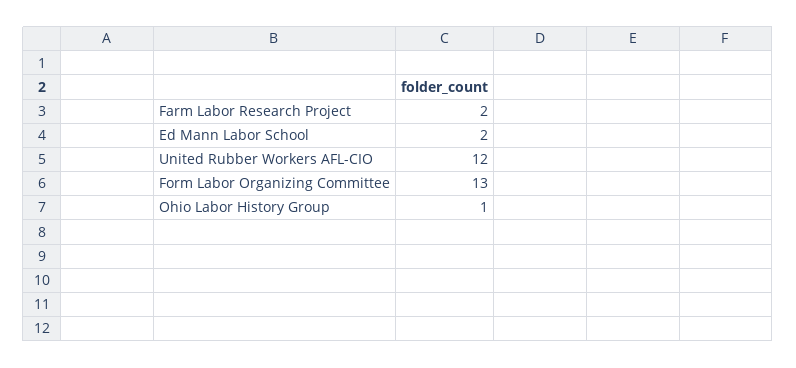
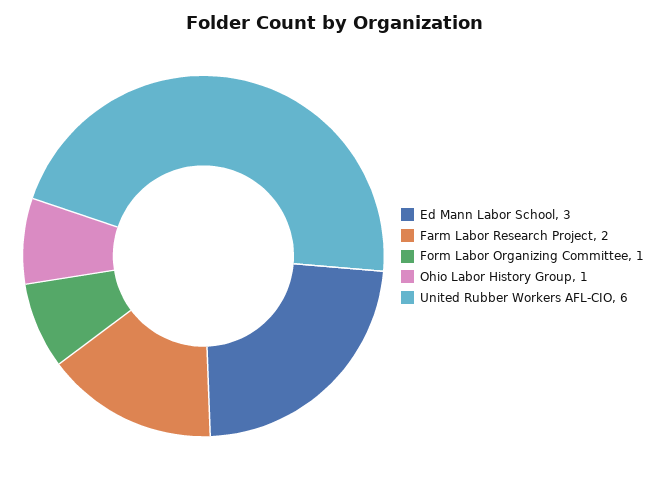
  {
    "Farm Labor Research Project": 2,
-   "Ed Mann Labor School": 2,
+   "Ed Mann Labor School": 3,
-   "United Rubber Workers AFL-CIO": 12,
+   "United Rubber Workers AFL-CIO": 6,
-   "Form Labor Organizing Committee": 13,
+   "Form Labor Organizing Committee": 1,
    "Ohio Labor History Group": 1
  }

